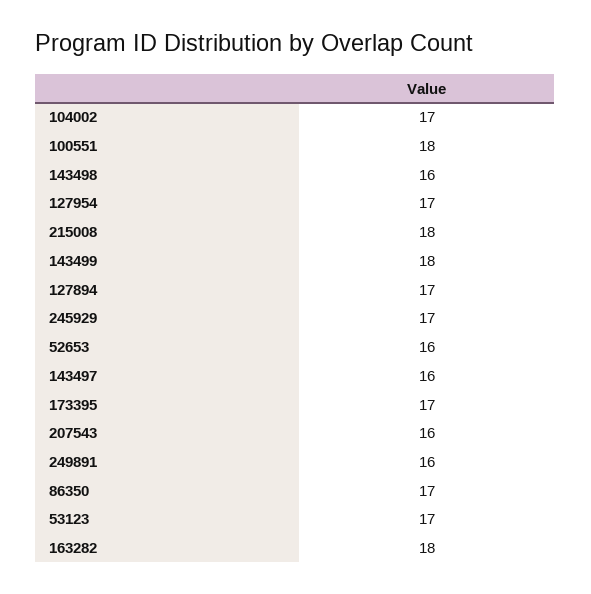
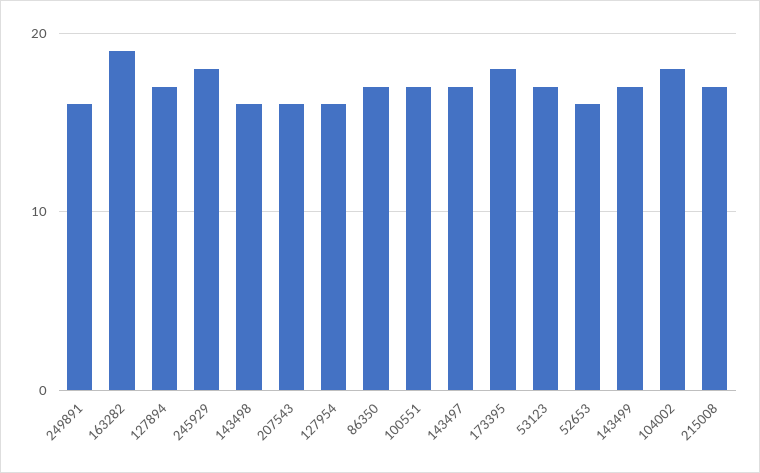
  {
-   "104002": 17,
+   "104002": 18,
-   "100551": 18,
+   "100551": 17,
    "143498": 16,
-   "127954": 17,
+   "127954": 16,
-   "215008": 18,
+   "215008": 17,
-   "143499": 18,
+   "143499": 17,
    "127894": 17,
-   "245929": 17,
+   "245929": 18,
    "52653": 16,
-   "143497": 16,
+   "143497": 17,
-   "173395": 17,
+   "173395": 18,
    "207543": 16,
    "249891": 16,
    "86350": 17,
    "53123": 17,
-   "163282": 18
+   "163282": 19
  }

